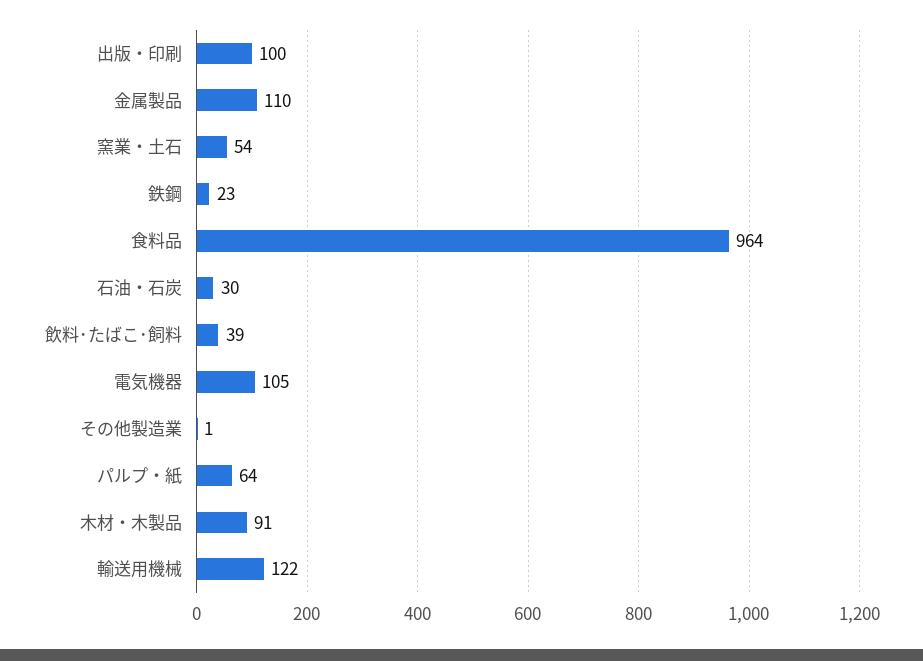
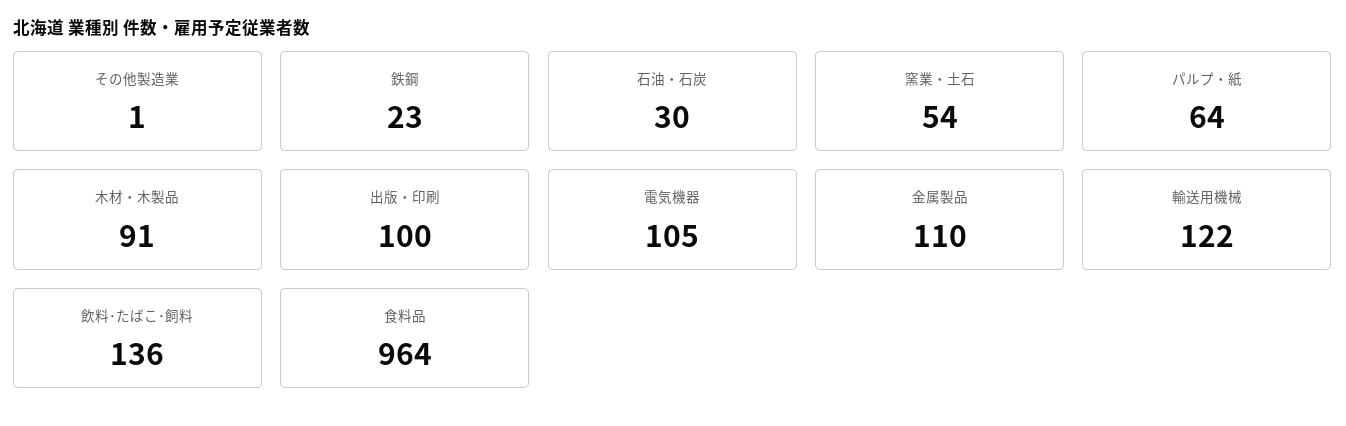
  {
    "出版・印刷": 100,
    "金属製品": 110,
    "窯業・土石": 54,
    "鉄鋼": 23,
    "食料品": 964,
    "石油・石炭": 30,
-   "飲料･たばこ･飼料": 39,
+   "飲料･たばこ･飼料": 136,
    "電気機器": 105,
    "その他製造業": 1,
    "パルプ・紙": 64,
    "木材・木製品": 91,
    "輸送用機械": 122
  }

